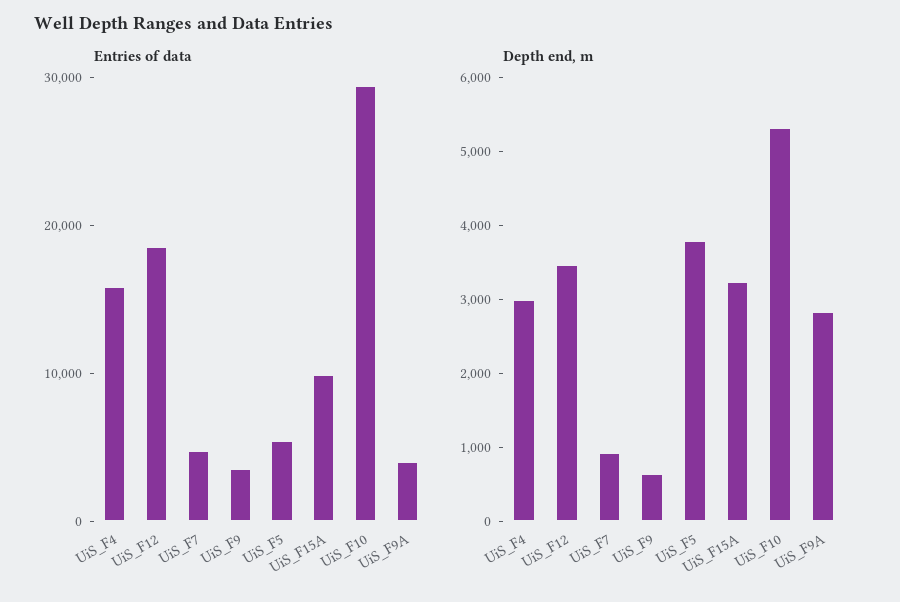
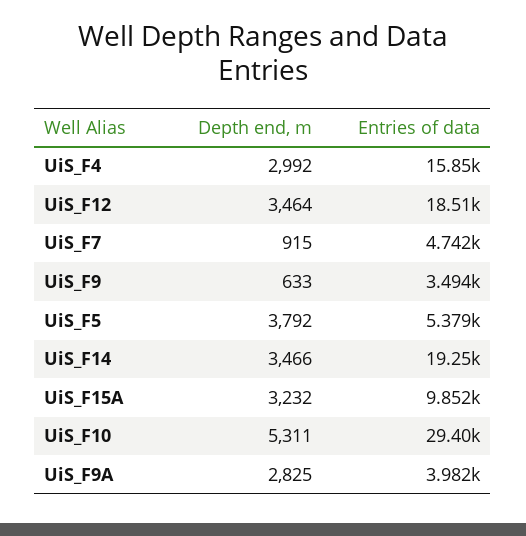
  {
    "Entries of data": {
      "UiS_F4": 15850,
      "UiS_F12": 18510,
      "UiS_F7": 4742,
      "UiS_F9": 3494,
      "UiS_F5": 5379,
      "UiS_F15A": 9852,
      "UiS_F10": 29400,
-     "UiS_F9A": 3982
+     "UiS_F9A": 3982,
+     "UiS_F14": 19250
    },
    "Depth end, m": {
      "UiS_F4": 2992,
      "UiS_F12": 3464,
      "UiS_F7": 915,
      "UiS_F9": 633,
      "UiS_F5": 3792,
      "UiS_F15A": 3232,
      "UiS_F10": 5311,
-     "UiS_F9A": 2825
+     "UiS_F9A": 2825,
+     "UiS_F14": 3466
    }
  }

